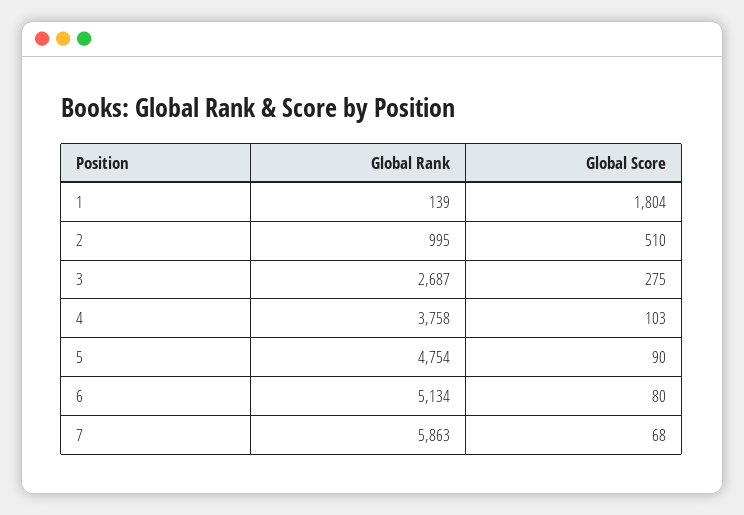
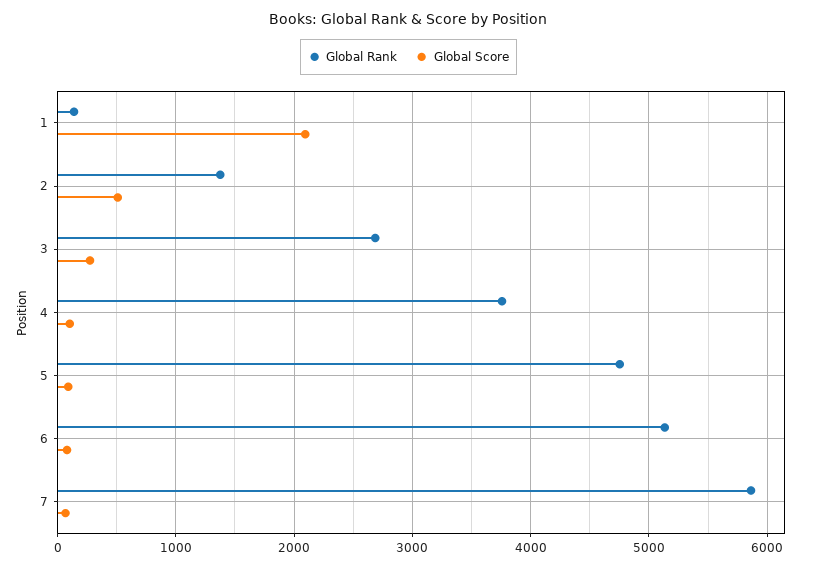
  {
    "Global Rank": {
      "1": 139,
-     "2": 995,
+     "2": 1400,
      "3": 2687,
      "4": 3758,
      "5": 4754,
      "6": 5134,
      "7": 5863
    },
    "Global Score": {
-     "1": 1804,
+     "1": 2100,
      "2": 510,
      "3": 275,
      "4": 103,
      "5": 90,
      "6": 80,
      "7": 68
    }
  }

